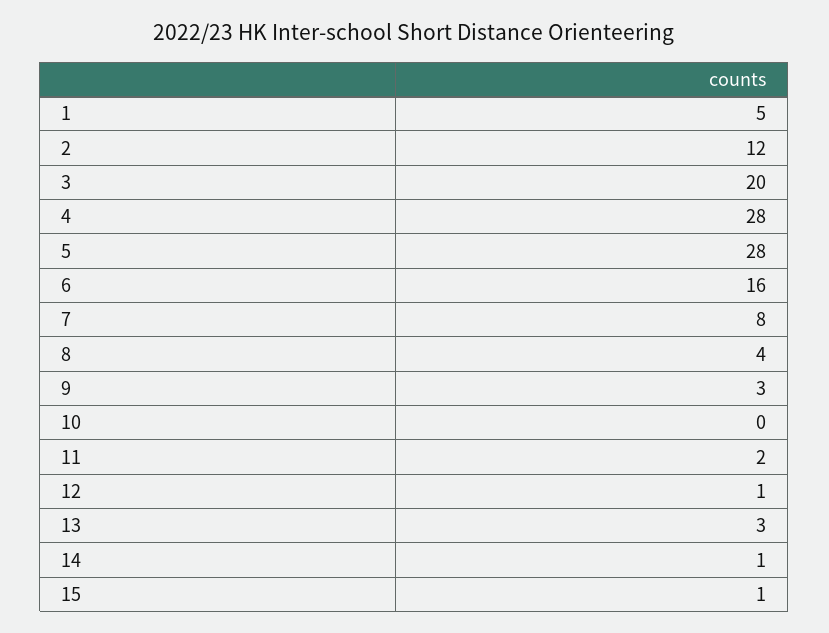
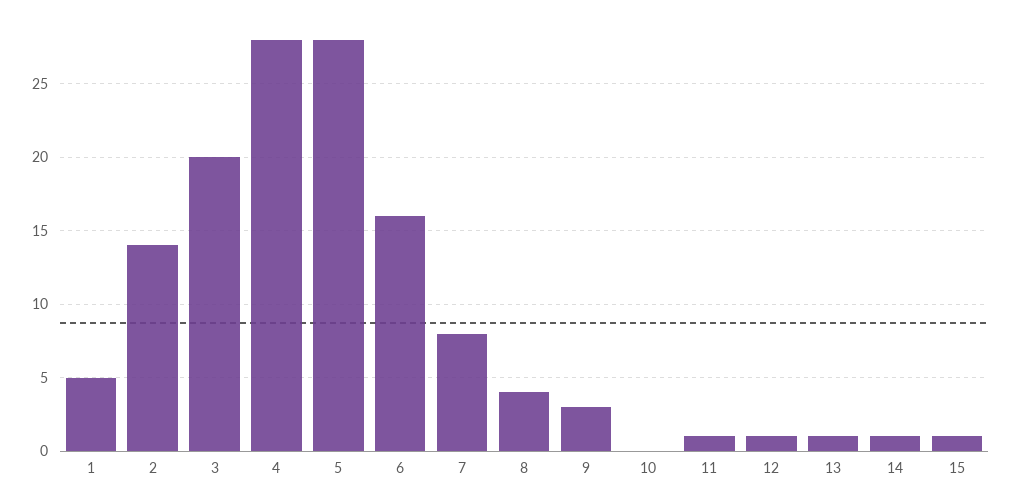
  {
    "1": 5,
-   "2": 12,
+   "2": 14,
    "3": 20,
    "4": 28,
    "5": 28,
    "6": 16,
    "7": 8,
    "8": 4,
    "9": 3,
    "10": 0,
-   "11": 2,
+   "11": 1,
    "12": 1,
-   "13": 3,
+   "13": 1,
    "14": 1,
    "15": 1
  }

